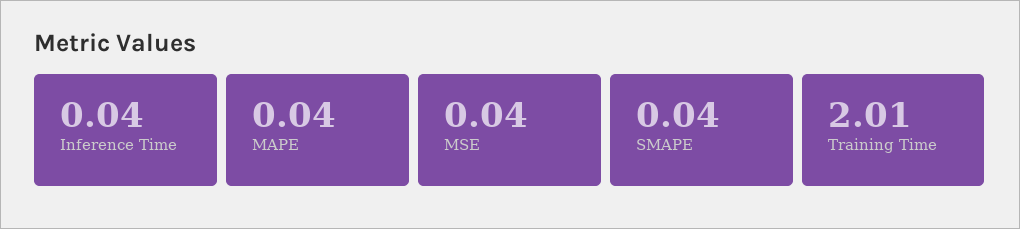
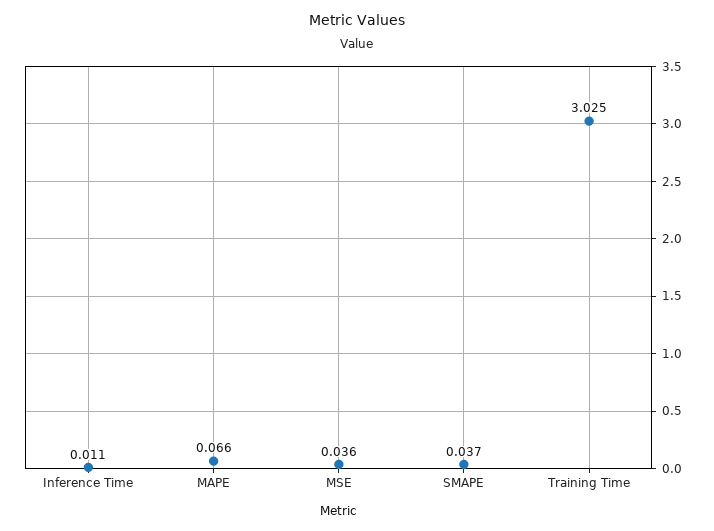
  {
-   "Inference Time": 0.04,
+   "Inference Time": 0.011,
-   "MAPE": 0.04,
+   "MAPE": 0.066,
    "MSE": 0.036,
    "SMAPE": 0.037,
-   "Training Time": 2.01
+   "Training Time": 3.025
  }

